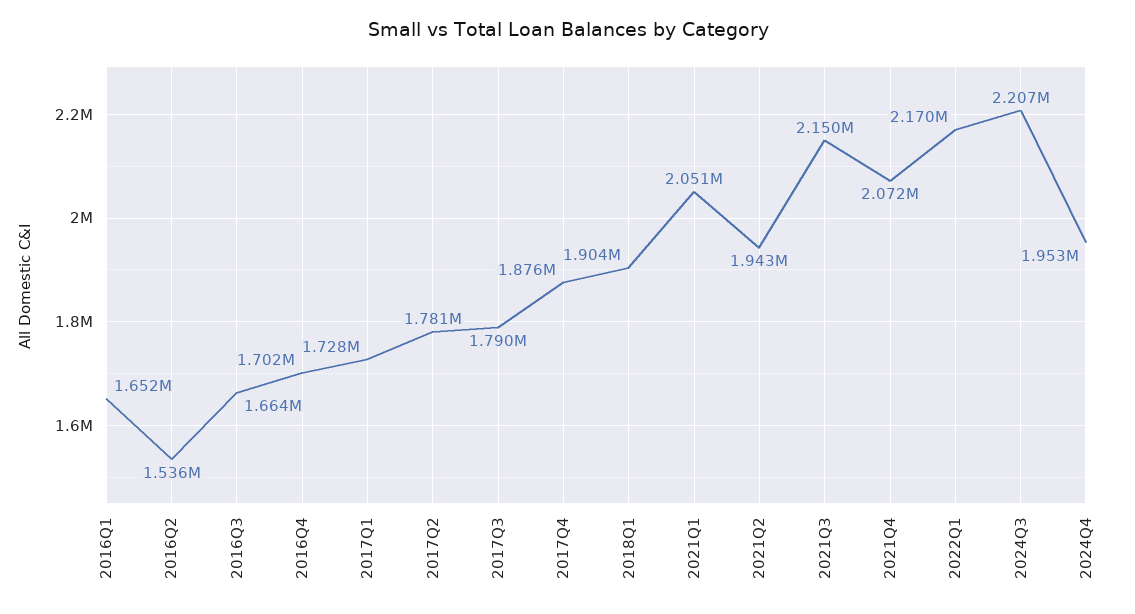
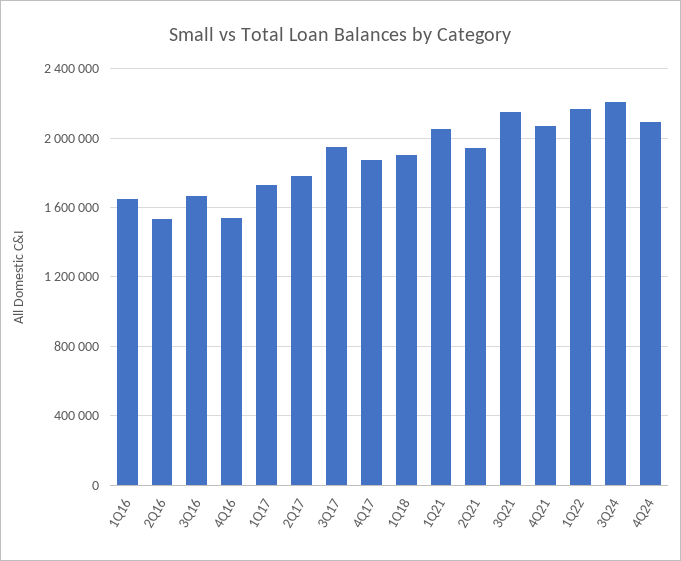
  {
    "2016Q1": 1652000,
    "2016Q2": 1536000,
    "2016Q3": 1664000,
-   "2016Q4": 1702000,
+   "2016Q4": 1550000,
    "2017Q1": 1728000,
    "2017Q2": 1781000,
-   "2017Q3": 1790000,
+   "2017Q3": 1950000,
    "2017Q4": 1876000,
    "2018Q1": 1904000,
    "2021Q1": 2051000,
    "2021Q2": 1943000,
    "2021Q3": 2150000,
    "2021Q4": 2072000,
    "2022Q1": 2170000,
    "2024Q3": 2207000,
-   "2024Q4": 1953000
+   "2024Q4": 2100000
  }

